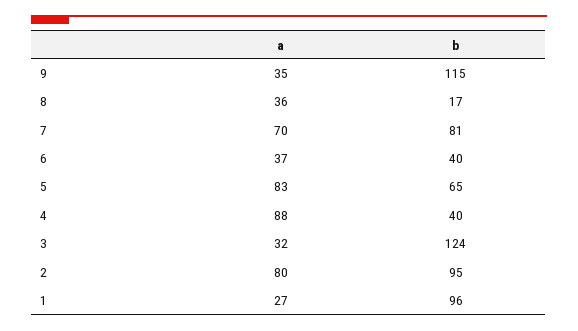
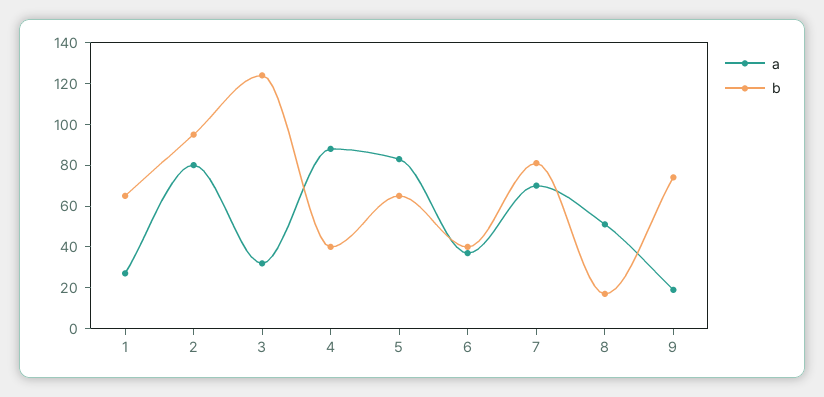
  {
    "a": {
-     "9": 35,
+     "9": 20,
-     "8": 36,
+     "8": 50,
      "7": 70,
      "6": 37,
      "5": 83,
      "4": 88,
      "3": 32,
      "2": 80,
      "1": 27
    },
    "b": {
-     "9": 115,
+     "9": 75,
      "8": 17,
      "7": 81,
      "6": 40,
      "5": 65,
      "4": 40,
      "3": 124,
      "2": 95,
-     "1": 96
+     "1": 65
    }
  }

